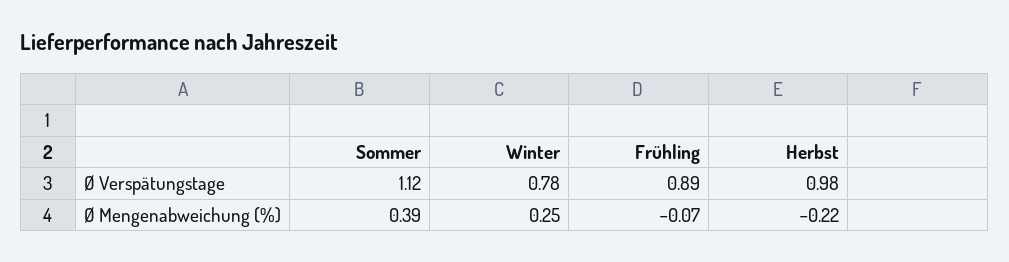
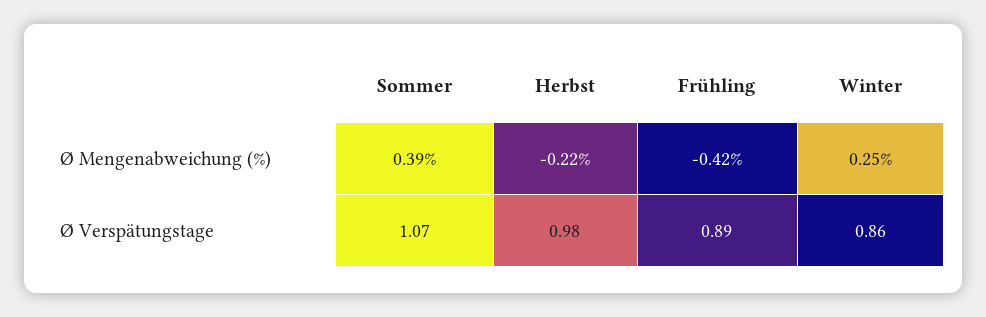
  {
    "Sommer": {
-     "Ø Verspätungstage": 1.12,
+     "Ø Verspätungstage": 1.07,
      "Ø Mengenabweichung (%)": 0.39
    },
    "Winter": {
-     "Ø Verspätungstage": 0.78,
+     "Ø Verspätungstage": 0.86,
      "Ø Mengenabweichung (%)": 0.25
    },
    "Frühling": {
      "Ø Verspätungstage": 0.89,
-     "Ø Mengenabweichung (%)": -0.07
+     "Ø Mengenabweichung (%)": -0.42
    },
    "Herbst": {
      "Ø Verspätungstage": 0.98,
      "Ø Mengenabweichung (%)": -0.22
    }
  }

